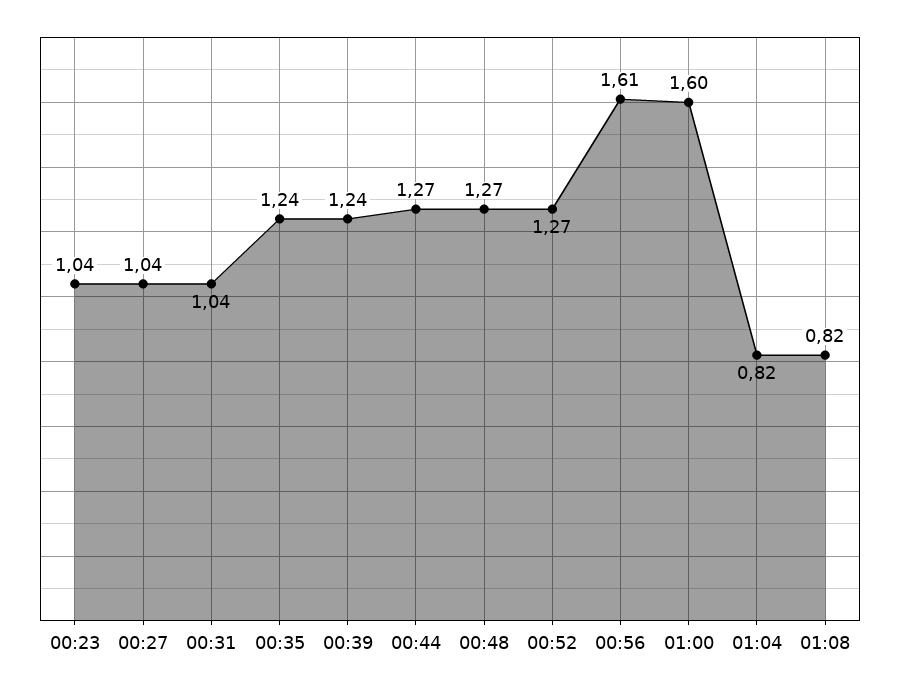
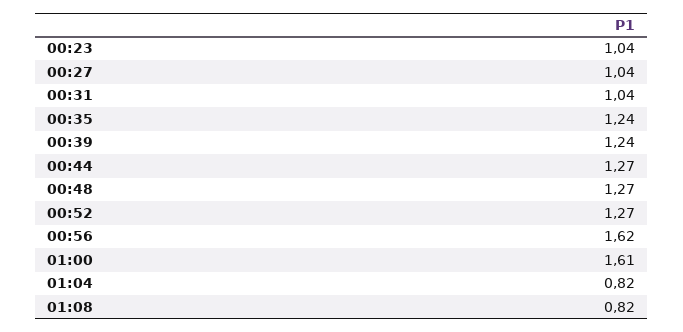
  {
    "00:23": 1.04,
    "00:27": 1.04,
    "00:31": 1.04,
    "00:35": 1.24,
    "00:39": 1.24,
    "00:44": 1.27,
    "00:48": 1.27,
    "00:52": 1.27,
-   "00:56": 1.61,
+   "00:56": 1.62,
-   "01:00": 1.6,
+   "01:00": 1.61,
    "01:04": 0.82,
    "01:08": 0.82
  }

